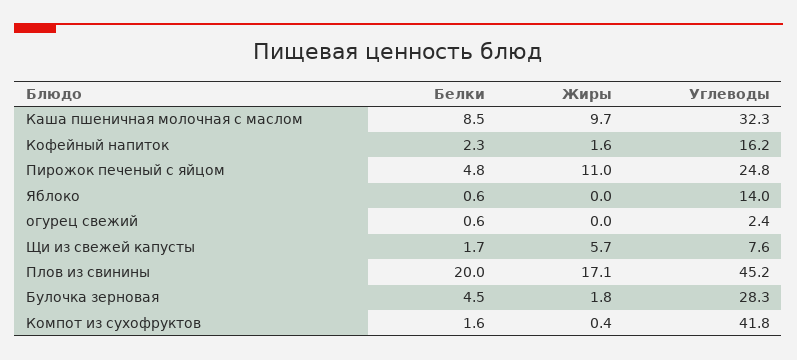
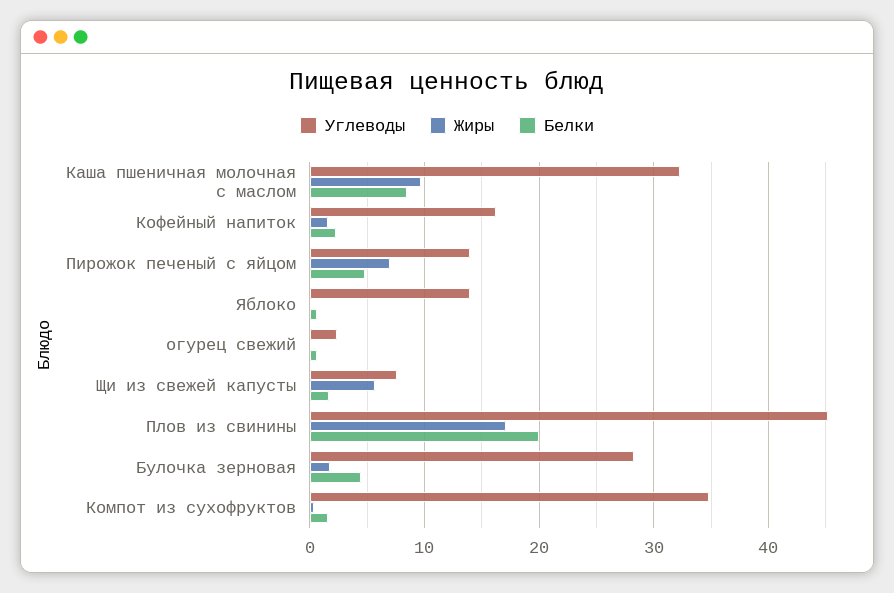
  {
    "Белки": {
      "Каша пшеничная молочная с маслом": 8.5,
      "Кофейный напиток": 2.3,
      "Пирожок печеный с яйцом": 4.8,
      "Яблоко": 0.6,
      "огурец свежий": 0.6,
      "Щи из свежей капусты": 1.7,
      "Плов из свинины": 20,
      "Булочка зерновая": 4.5,
      "Компот из сухофруктов": 1.6
    },
    "Жиры": {
      "Каша пшеничная молочная с маслом": 9.7,
      "Кофейный напиток": 1.6,
-     "Пирожок печеный с яйцом": 11,
+     "Пирожок печеный с яйцом": 7,
      "Яблоко": 0,
      "огурец свежий": 0,
      "Щи из свежей капусты": 5.7,
      "Плов из свинины": 17.1,
      "Булочка зерновая": 1.8,
      "Компот из сухофруктов": 0.4
    },
    "Углеводы": {
      "Каша пшеничная молочная с маслом": 32.3,
      "Кофейный напиток": 16.2,
-     "Пирожок печеный с яйцом": 24.8,
+     "Пирожок печеный с яйцом": 14,
      "Яблоко": 14,
      "огурец свежий": 2.4,
      "Щи из свежей капусты": 7.6,
      "Плов из свинины": 45.2,
      "Булочка зерновая": 28.3,
-     "Компот из сухофруктов": 41.8
+     "Компот из сухофруктов": 35
    }
  }

